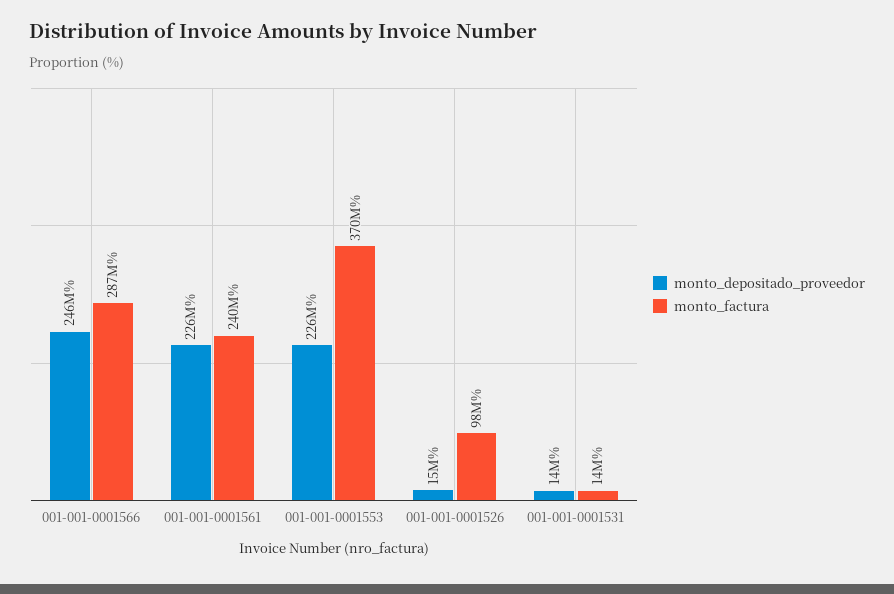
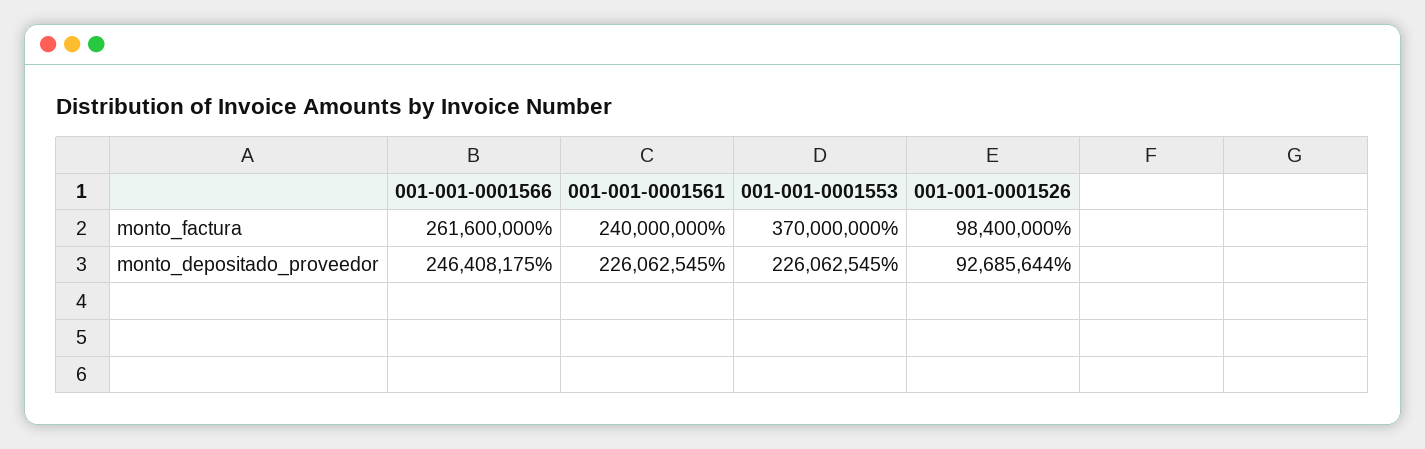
  {
    "monto_depositado_proveedor": {
      "001-001-0001566": 246408175,
      "001-001-0001561": 226062545,
      "001-001-0001553": 226062545,
-     "001-001-0001526": 15000000,
+     "001-001-0001526": 92685644
-     "001-001-0001531": 14000000
    },
    "monto_factura": {
-     "001-001-0001566": 287000000,
+     "001-001-0001566": 261600000,
      "001-001-0001561": 240000000,
      "001-001-0001553": 370000000,
-     "001-001-0001526": 98400000,
+     "001-001-0001526": 98400000
-     "001-001-0001531": 14000000
    }
  }

